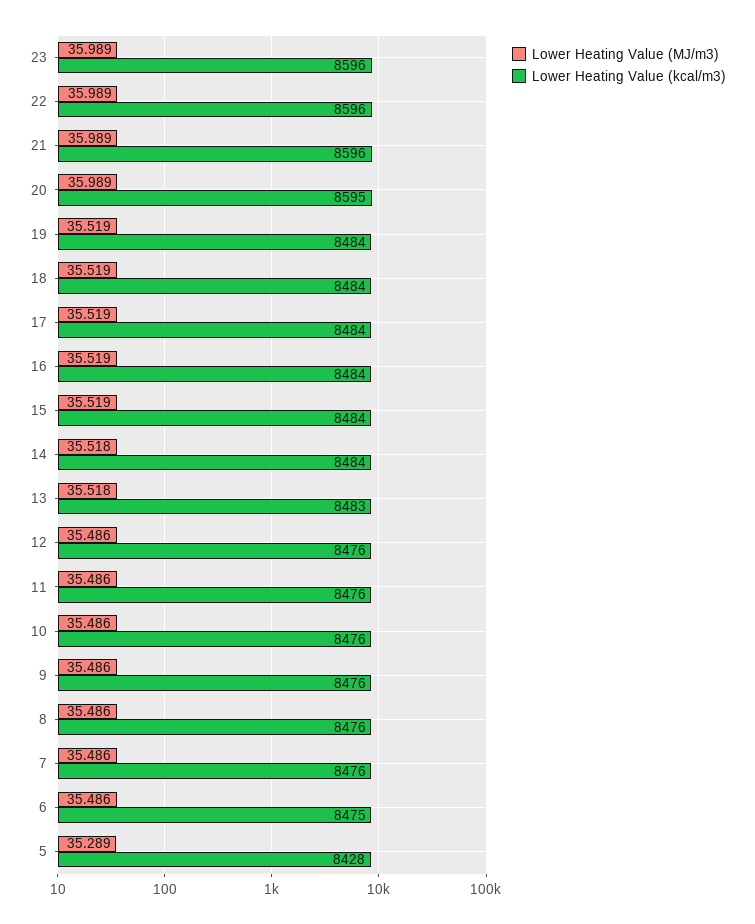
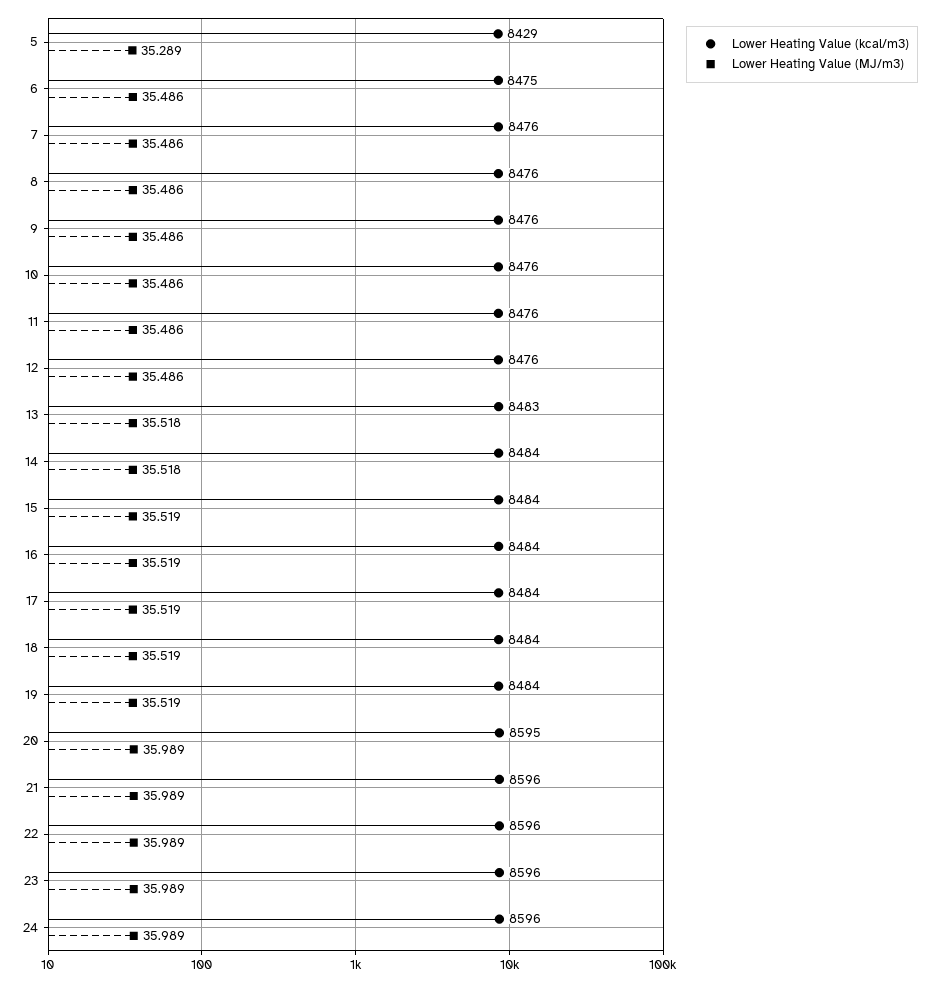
  {
    "Lower Heating Value (MJ/m3)": {
      "23": 35.989,
      "22": 35.989,
      "21": 35.989,
      "20": 35.989,
      "19": 35.519,
      "18": 35.519,
      "17": 35.519,
      "16": 35.519,
      "15": 35.519,
      "14": 35.518,
      "13": 35.518,
      "12": 35.486,
      "11": 35.486,
      "10": 35.486,
      "9": 35.486,
      "8": 35.486,
      "7": 35.486,
      "6": 35.486,
-     "5": 35.289
+     "5": 35.289,
+     "24": 35.989
    },
    "Lower Heating Value (kcal/m3)": {
      "23": 8596,
      "22": 8596,
      "21": 8596,
      "20": 8595,
      "19": 8484,
      "18": 8484,
      "17": 8484,
      "16": 8484,
      "15": 8484,
      "14": 8484,
      "13": 8483,
      "12": 8476,
      "11": 8476,
      "10": 8476,
      "9": 8476,
      "8": 8476,
      "7": 8476,
      "6": 8475,
-     "5": 8428
+     "5": 8429,
+     "24": 8596
    }
  }

